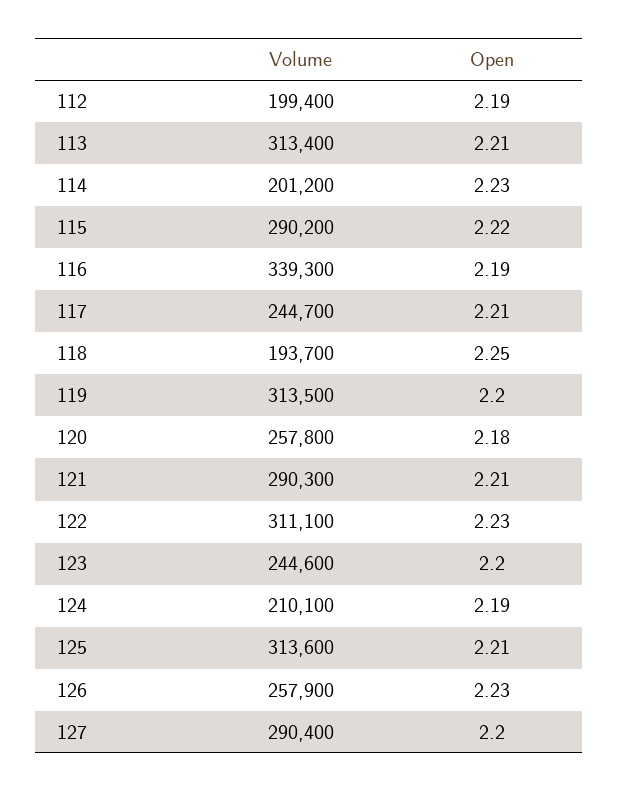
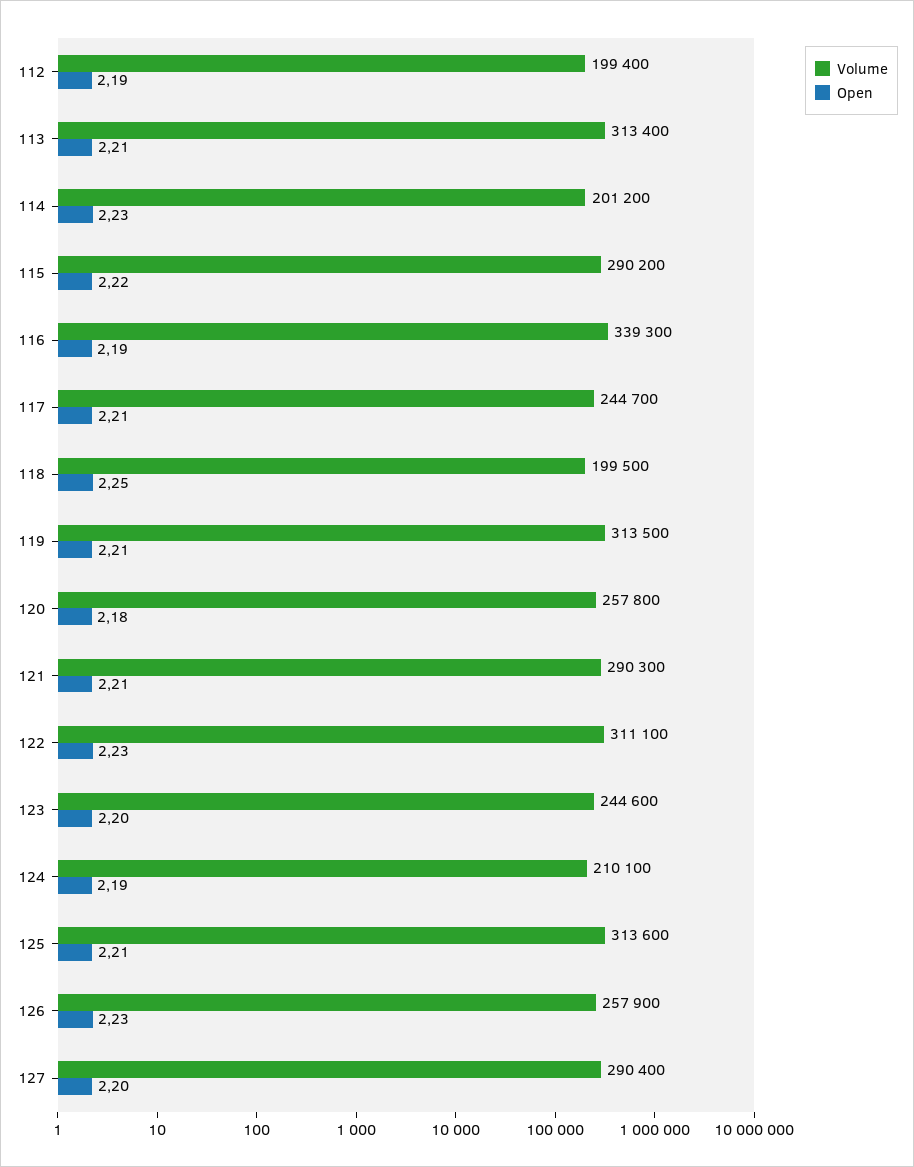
  {
    "Volume": {
      "112": 199400,
      "113": 313400,
      "114": 201200,
      "115": 290200,
      "116": 339300,
      "117": 244700,
-     "118": 193700,
+     "118": 199500,
      "119": 313500,
      "120": 257800,
      "121": 290300,
      "122": 311100,
      "123": 244600,
      "124": 210100,
      "125": 313600,
      "126": 257900,
      "127": 290400
    },
    "Open": {
      "112": 2.19,
      "113": 2.21,
      "114": 2.23,
      "115": 2.22,
      "116": 2.19,
      "117": 2.21,
      "118": 2.25,
-     "119": 2.2,
+     "119": 2.21,
      "120": 2.18,
      "121": 2.21,
      "122": 2.23,
      "123": 2.2,
      "124": 2.19,
      "125": 2.21,
      "126": 2.23,
      "127": 2.2
    }
  }

